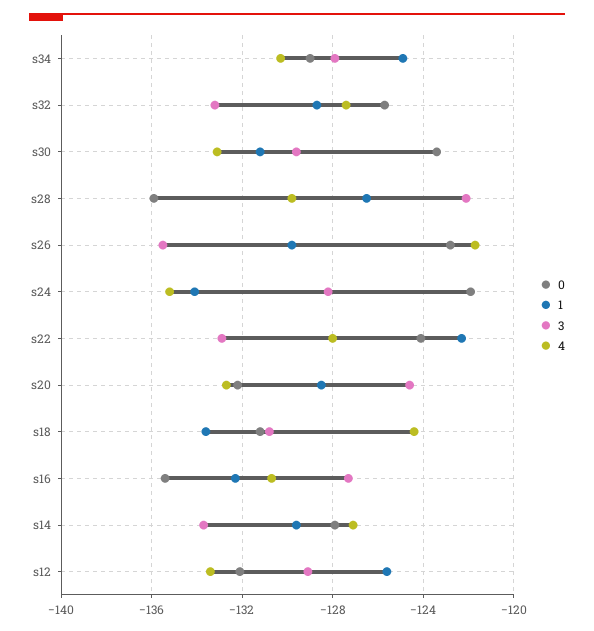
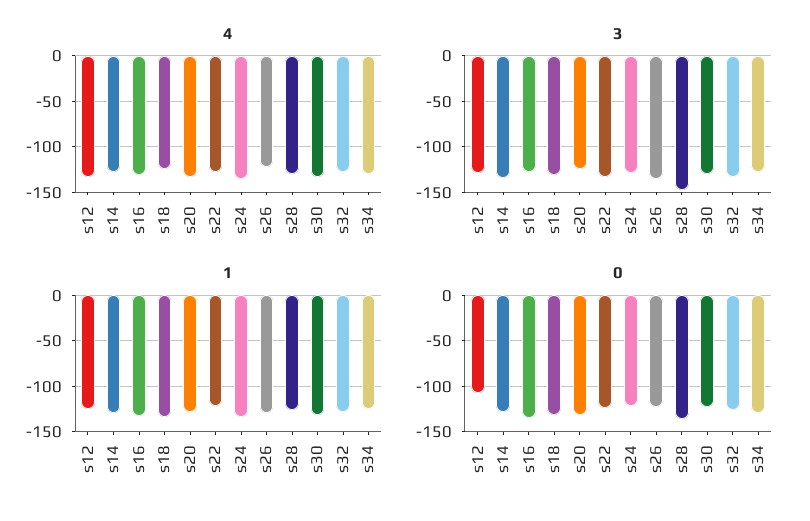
  {
    "0": {
      "s34": -129,
      "s32": -125.5,
      "s30": -123.5,
      "s28": -136,
      "s26": -123,
      "s24": -122,
      "s22": -124,
      "s20": -132,
      "s18": -131,
      "s16": -135.5,
      "s14": -128,
-     "s12": -132
+     "s12": -110
    },
    "1": {
      "s34": -125,
      "s32": -128.5,
      "s30": -131,
      "s28": -126.5,
      "s26": -130,
      "s24": -134,
      "s22": -122.5,
      "s20": -128.5,
      "s18": -133.5,
      "s16": -132.5,
      "s14": -129.5,
      "s12": -125.5
    },
    "3": {
      "s34": -128,
      "s32": -133,
      "s30": -129.5,
-     "s28": -122,
+     "s28": -150,
      "s26": -135.5,
      "s24": -128,
      "s22": -133,
      "s20": -124.5,
      "s18": -131,
      "s16": -127.5,
      "s14": -133.5,
      "s12": -129
    },
    "4": {
      "s34": -130.5,
      "s32": -127.5,
      "s30": -133,
      "s28": -130,
      "s26": -121.5,
      "s24": -135,
      "s22": -128,
      "s20": -132.5,
      "s18": -124.5,
      "s16": -130.5,
      "s14": -127,
      "s12": -133.5
    }
  }

